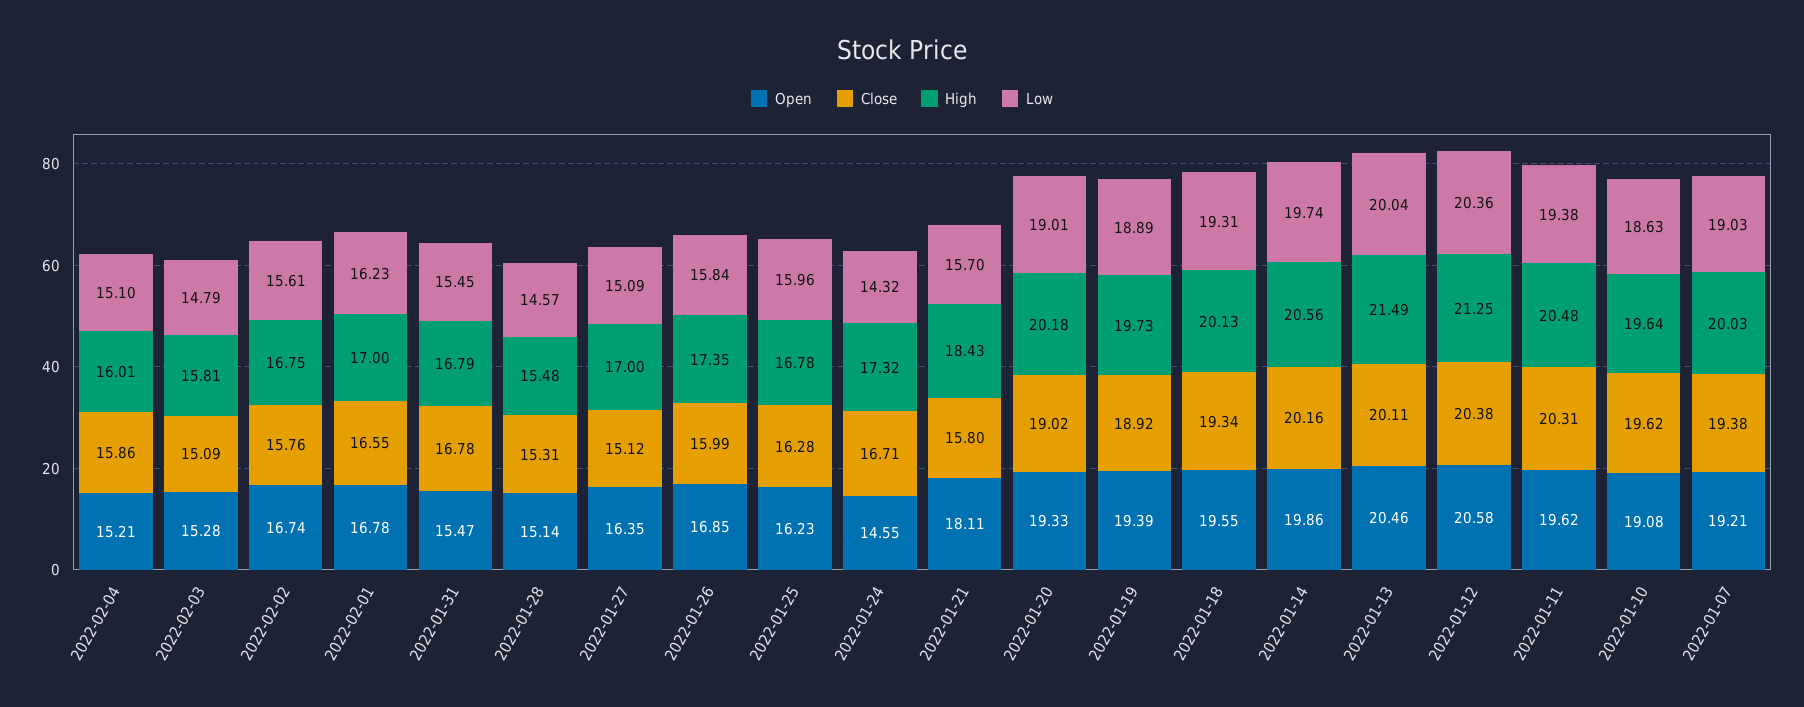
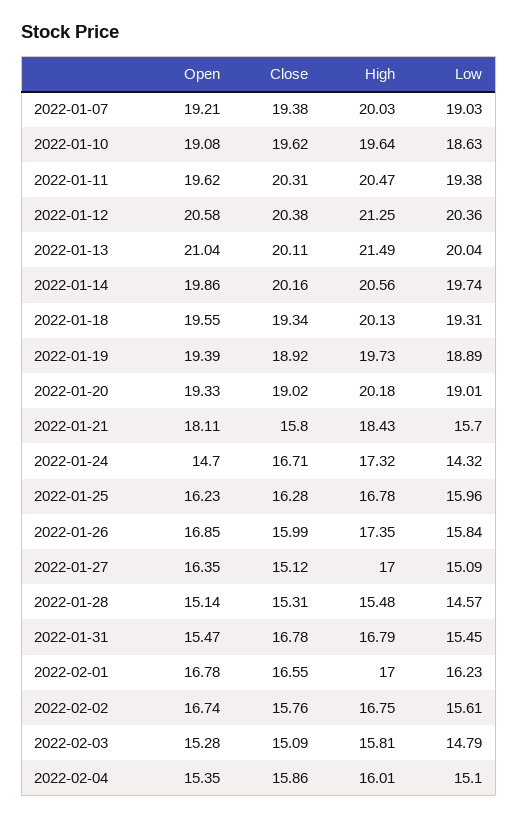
  {
    "Open": {
-     "2022-02-04": 15.21,
+     "2022-02-04": 15.35,
      "2022-02-03": 15.28,
      "2022-02-02": 16.74,
      "2022-02-01": 16.78,
      "2022-01-31": 15.47,
      "2022-01-28": 15.14,
      "2022-01-27": 16.35,
      "2022-01-26": 16.85,
      "2022-01-25": 16.23,
-     "2022-01-24": 14.55,
+     "2022-01-24": 14.7,
      "2022-01-21": 18.11,
      "2022-01-20": 19.33,
      "2022-01-19": 19.39,
      "2022-01-18": 19.55,
      "2022-01-14": 19.86,
-     "2022-01-13": 20.46,
+     "2022-01-13": 21.04,
      "2022-01-12": 20.58,
      "2022-01-11": 19.62,
      "2022-01-10": 19.08,
      "2022-01-07": 19.21
    },
    "Close": {
      "2022-02-04": 15.86,
      "2022-02-03": 15.09,
      "2022-02-02": 15.76,
      "2022-02-01": 16.55,
      "2022-01-31": 16.78,
      "2022-01-28": 15.31,
      "2022-01-27": 15.12,
      "2022-01-26": 15.99,
      "2022-01-25": 16.28,
      "2022-01-24": 16.71,
      "2022-01-21": 15.8,
      "2022-01-20": 19.02,
      "2022-01-19": 18.92,
      "2022-01-18": 19.34,
      "2022-01-14": 20.16,
      "2022-01-13": 20.11,
      "2022-01-12": 20.38,
      "2022-01-11": 20.31,
      "2022-01-10": 19.62,
      "2022-01-07": 19.38
    },
    "High": {
      "2022-02-04": 16.01,
      "2022-02-03": 15.81,
      "2022-02-02": 16.75,
      "2022-02-01": 17,
      "2022-01-31": 16.79,
      "2022-01-28": 15.48,
      "2022-01-27": 17,
      "2022-01-26": 17.35,
      "2022-01-25": 16.78,
      "2022-01-24": 17.32,
      "2022-01-21": 18.43,
      "2022-01-20": 20.18,
      "2022-01-19": 19.73,
      "2022-01-18": 20.13,
      "2022-01-14": 20.56,
      "2022-01-13": 21.49,
      "2022-01-12": 21.25,
-     "2022-01-11": 20.48,
+     "2022-01-11": 20.47,
      "2022-01-10": 19.64,
      "2022-01-07": 20.03
    },
    "Low": {
      "2022-02-04": 15.1,
      "2022-02-03": 14.79,
      "2022-02-02": 15.61,
      "2022-02-01": 16.23,
      "2022-01-31": 15.45,
      "2022-01-28": 14.57,
      "2022-01-27": 15.09,
      "2022-01-26": 15.84,
      "2022-01-25": 15.96,
      "2022-01-24": 14.32,
      "2022-01-21": 15.7,
      "2022-01-20": 19.01,
      "2022-01-19": 18.89,
      "2022-01-18": 19.31,
      "2022-01-14": 19.74,
      "2022-01-13": 20.04,
      "2022-01-12": 20.36,
      "2022-01-11": 19.38,
      "2022-01-10": 18.63,
      "2022-01-07": 19.03
    }
  }

